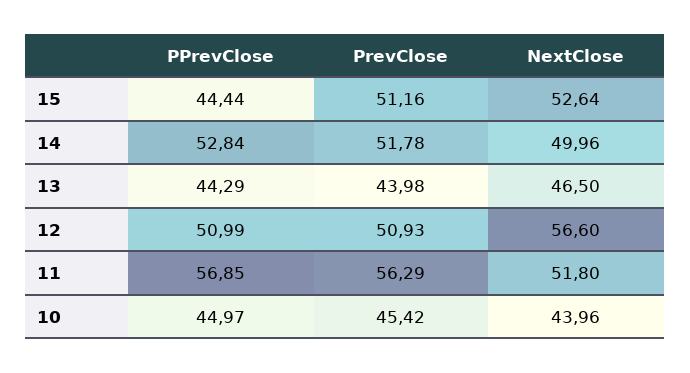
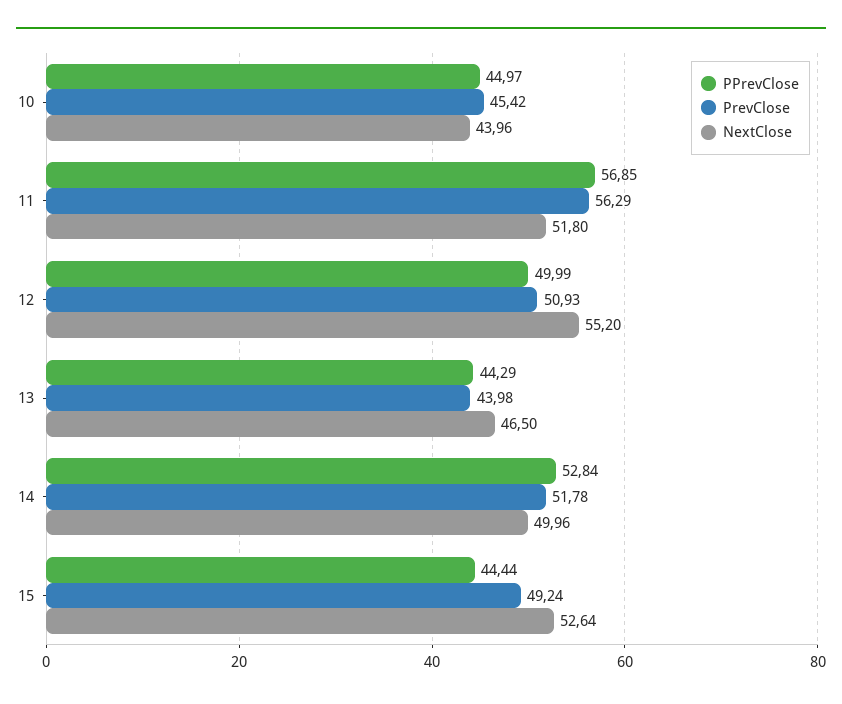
  {
    "PPrevClose": {
      "15": 44.44,
      "14": 52.84,
      "13": 44.29,
-     "12": 50.99,
+     "12": 49.99,
      "11": 56.85,
      "10": 44.97
    },
    "PrevClose": {
-     "15": 51.16,
+     "15": 49.24,
      "14": 51.78,
      "13": 43.98,
      "12": 50.93,
      "11": 56.29,
      "10": 45.42
    },
    "NextClose": {
      "15": 52.64,
      "14": 49.96,
      "13": 46.5,
-     "12": 56.6,
+     "12": 55.2,
      "11": 51.8,
      "10": 43.96
    }
  }

